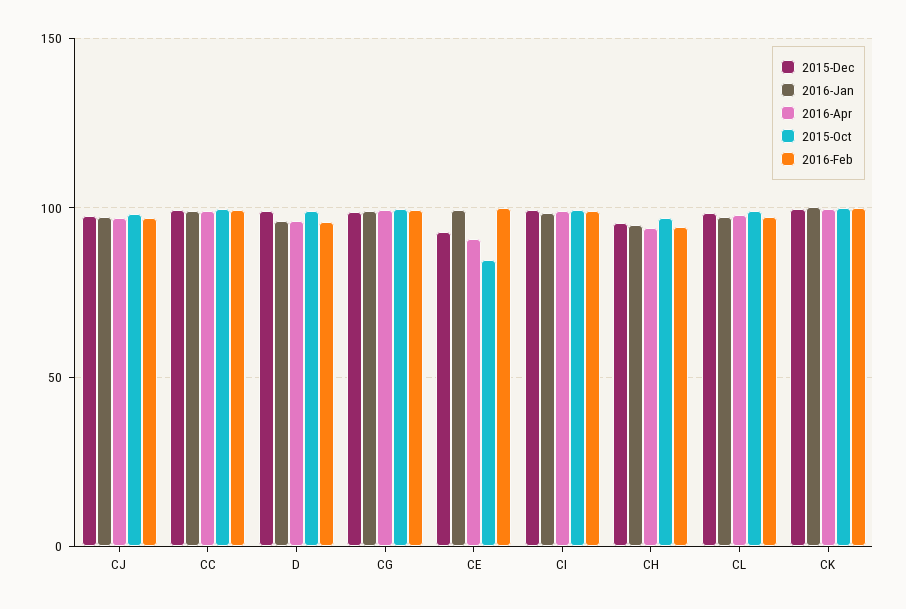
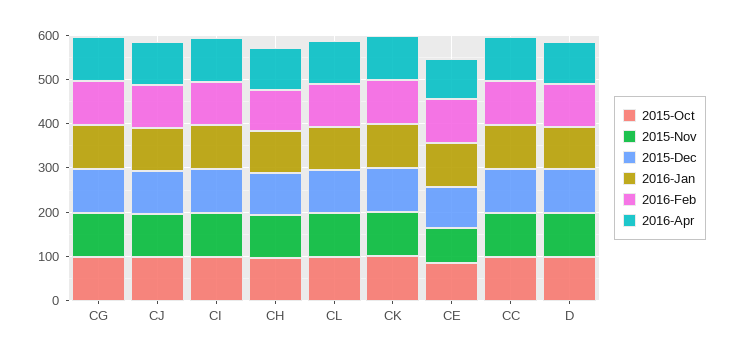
  {
    "2015-Dec": {
      "CJ": 100,
      "CC": 100,
      "D": 100,
      "CG": 100,
      "CE": 95,
      "CI": 100,
      "CH": 95,
      "CL": 100,
      "CK": 100
    },
    "2016-Jan": {
      "CJ": 95,
      "CC": 100,
      "D": 95,
      "CG": 100,
      "CE": 100,
      "CI": 100,
      "CH": 95,
      "CL": 95,
      "CK": 100
    },
    "2016-Apr": {
      "CJ": 95,
      "CC": 100,
      "D": 95,
      "CG": 100,
      "CE": 90,
      "CI": 100,
      "CH": 95,
      "CL": 100,
      "CK": 100
    },
    "2015-Oct": {
      "CJ": 100,
      "CC": 100,
      "D": 100,
      "CG": 100,
      "CE": 85,
      "CI": 100,
      "CH": 95,
      "CL": 100,
      "CK": 100
    },
    "2016-Feb": {
      "CJ": 95,
      "CC": 100,
      "D": 95,
      "CG": 100,
      "CE": 100,
      "CI": 100,
      "CH": 95,
      "CL": 95,
      "CK": 100
-   }
+   },
+   "2015-Nov": {
+     "CG": 100,
+     "CJ": 100,
+     "CI": 100,
+     "CH": 100,
+     "CL": 100,
+     "CK": 100,
+     "CE": 80,
+     "CC": 100,
+     "D": 100
+   }
  }

